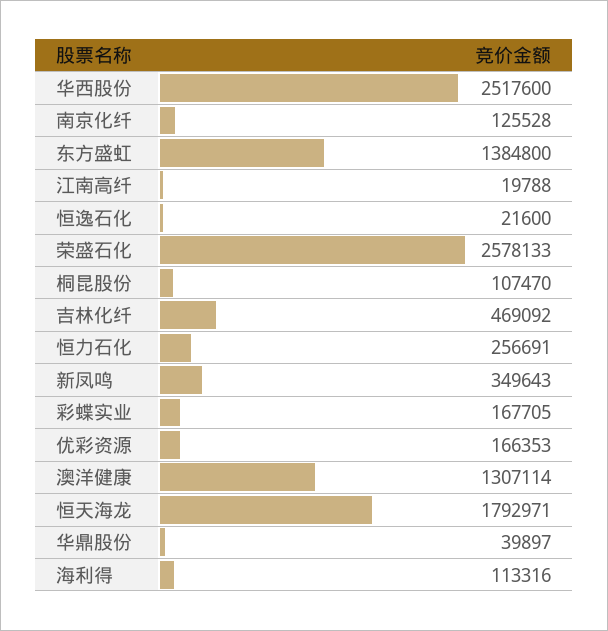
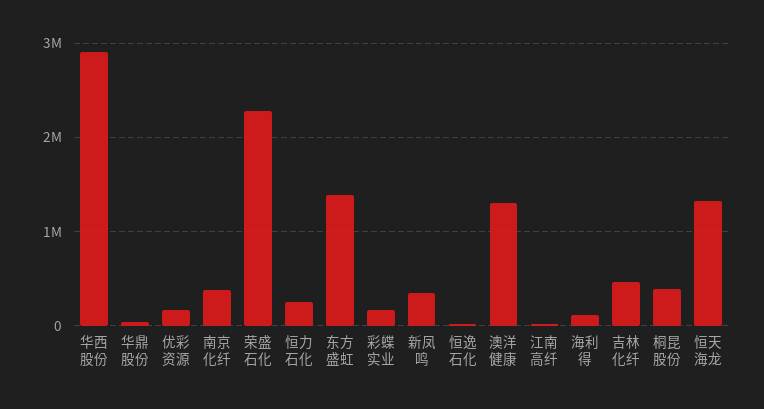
  {
-   "华西股份": 2517600,
+   "华西股份": 2900000,
-   "南京化纤": 125528,
+   "南京化纤": 400000,
    "东方盛虹": 1384800,
    "江南高纤": 19788,
    "恒逸石化": 21600,
-   "荣盛石化": 2578133,
+   "荣盛石化": 2300000,
-   "桐昆股份": 107470,
+   "桐昆股份": 400000,
    "吉林化纤": 469092,
    "恒力石化": 256691,
    "新凤鸣": 349643,
    "彩蝶实业": 167705,
    "优彩资源": 166353,
    "澳洋健康": 1307114,
-   "恒天海龙": 1792971,
+   "恒天海龙": 1300000,
    "华鼎股份": 39897,
    "海利得": 113316
  }

